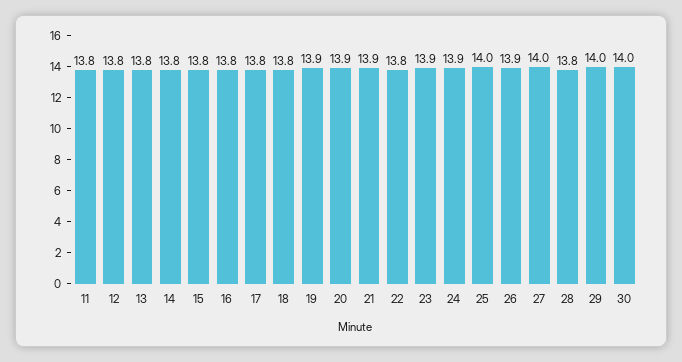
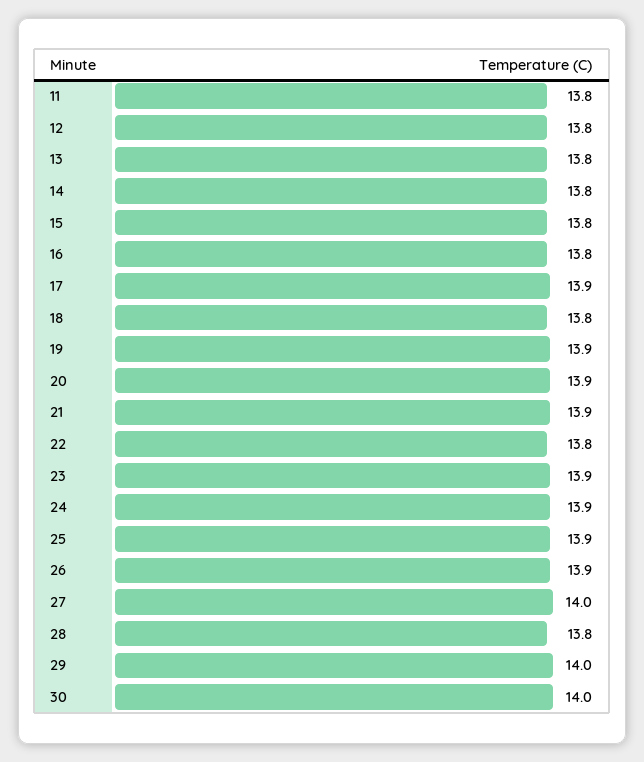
  {
    "11": 13.8,
    "12": 13.8,
    "13": 13.8,
    "14": 13.8,
    "15": 13.8,
    "16": 13.8,
-   "17": 13.8,
+   "17": 13.9,
    "18": 13.8,
    "19": 13.9,
    "20": 13.9,
    "21": 13.9,
    "22": 13.8,
    "23": 13.9,
    "24": 13.9,
-   "25": 14,
+   "25": 13.9,
    "26": 13.9,
    "27": 14,
    "28": 13.8,
    "29": 14,
    "30": 14
  }

